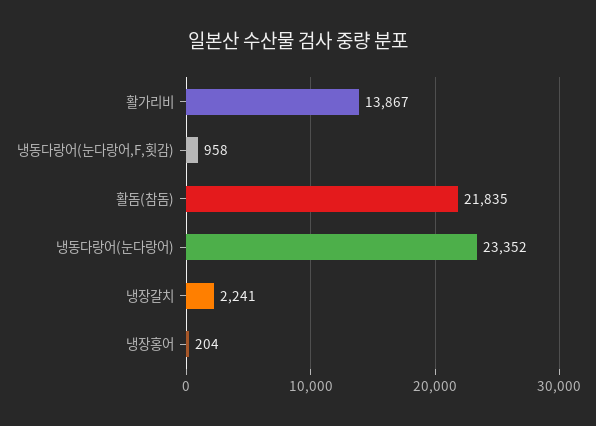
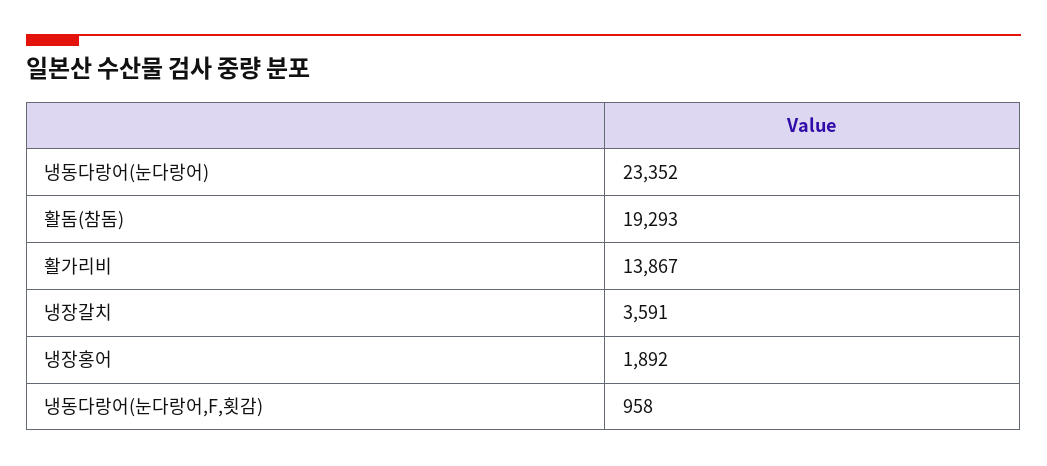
  {
    "활가리비": 13867,
    "냉동다랑어(눈다랑어,F,횟감)": 958,
-   "활돔(참돔)": 21835,
+   "활돔(참돔)": 19293,
    "냉동다랑어(눈다랑어)": 23352,
-   "냉장갈치": 2241,
+   "냉장갈치": 3591,
-   "냉장홍어": 204
+   "냉장홍어": 1892
  }

